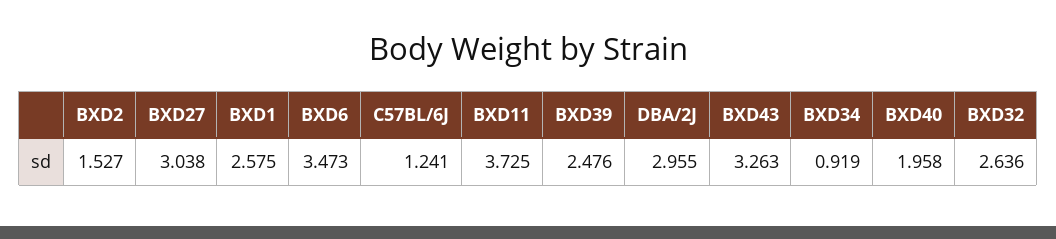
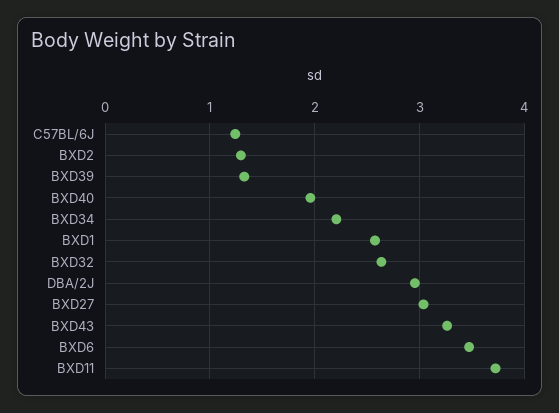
  {
-   "BXD2": 1.527,
+   "BXD2": 1.3,
    "BXD27": 3.038,
    "BXD1": 2.575,
    "BXD6": 3.473,
    "C57BL/6J": 1.241,
    "BXD11": 3.725,
-   "BXD39": 2.476,
+   "BXD39": 1.3,
    "DBA/2J": 2.955,
    "BXD43": 3.263,
-   "BXD34": 0.919,
+   "BXD34": 2.2,
    "BXD40": 1.958,
    "BXD32": 2.636
  }

